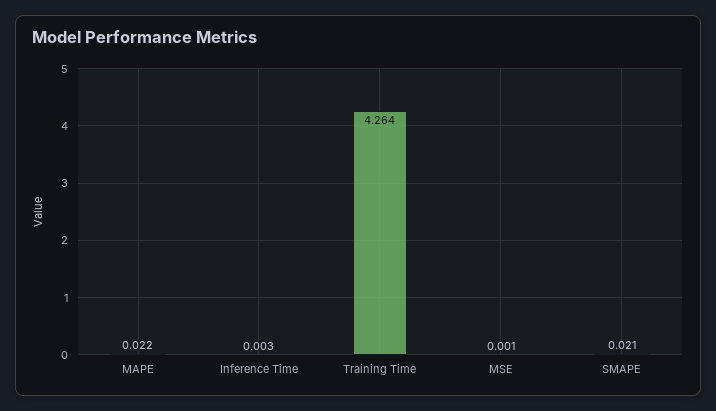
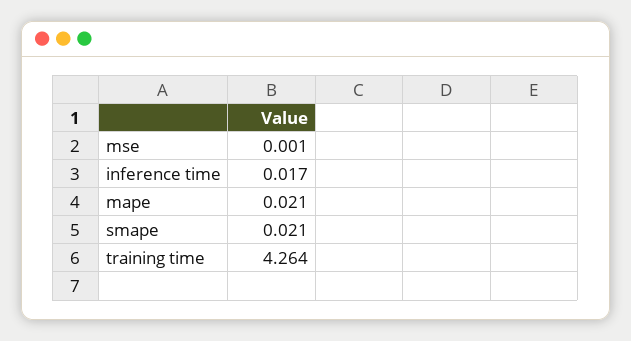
  {
-   "MAPE": 0.022,
+   "MAPE": 0.021,
-   "Inference Time": 0.003,
+   "Inference Time": 0.017,
    "Training Time": 4.264,
    "MSE": 0.001,
    "SMAPE": 0.021
  }

